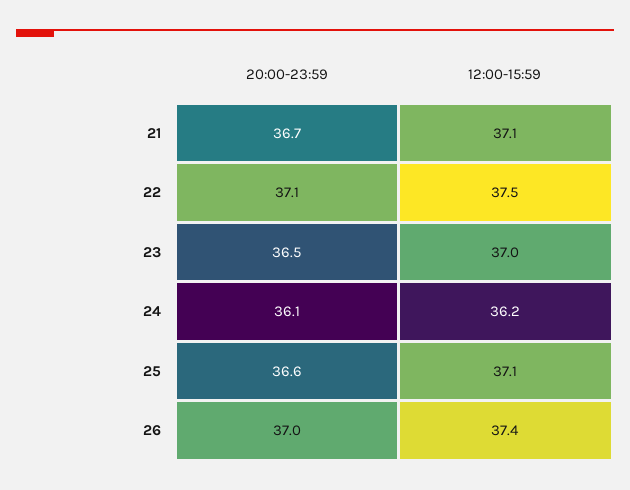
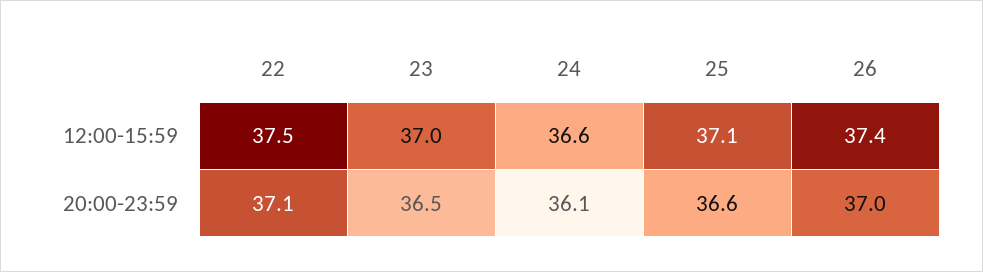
  {
    "20:00-23:59": {
-     "21": 36.7,
      "22": 37.1,
      "23": 36.5,
      "24": 36.1,
      "25": 36.6,
      "26": 37
    },
    "12:00-15:59": {
-     "21": 37.1,
      "22": 37.5,
      "23": 37,
-     "24": 36.2,
+     "24": 36.6,
      "25": 37.1,
      "26": 37.4
    }
  }

